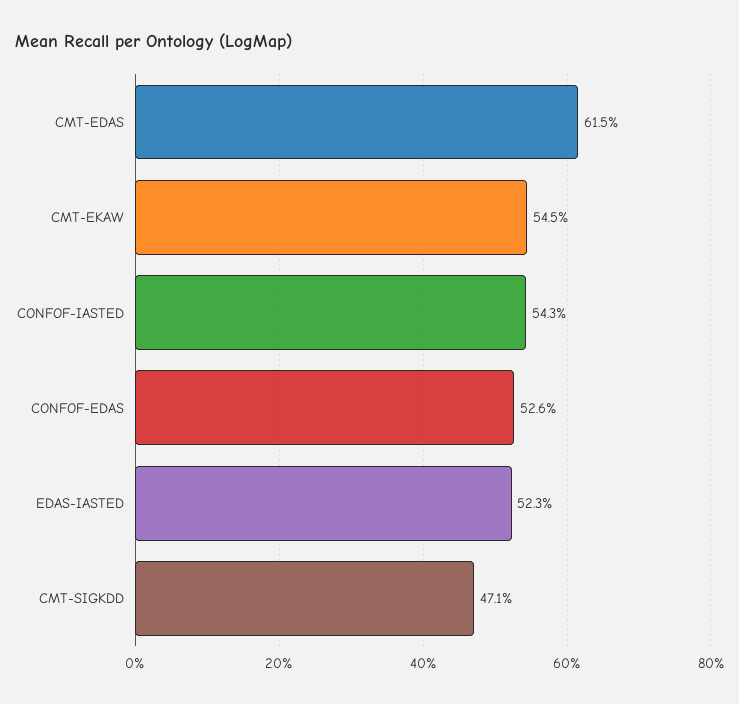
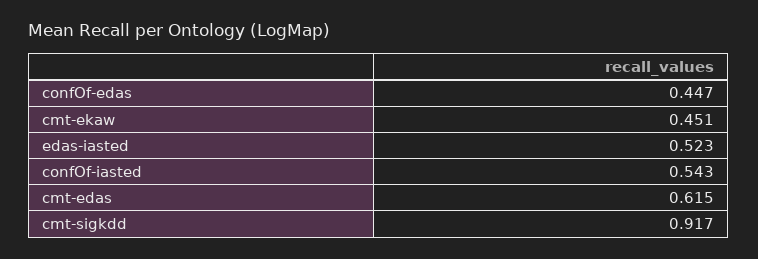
  {
    "CMT-EDAS": 0.615,
-   "CMT-EKAW": 0.545,
+   "CMT-EKAW": 0.451,
    "CONFOF-IASTED": 0.543,
-   "CONFOF-EDAS": 0.526,
+   "CONFOF-EDAS": 0.447,
    "EDAS-IASTED": 0.523,
-   "CMT-SIGKDD": 0.471
+   "CMT-SIGKDD": 0.917
  }

